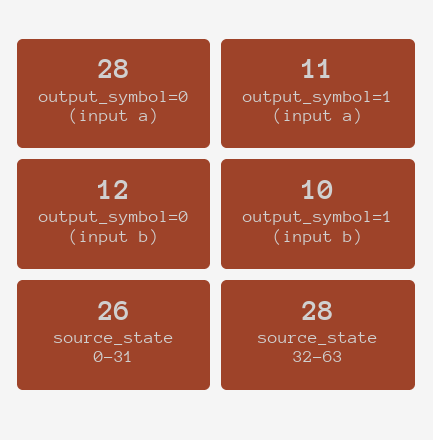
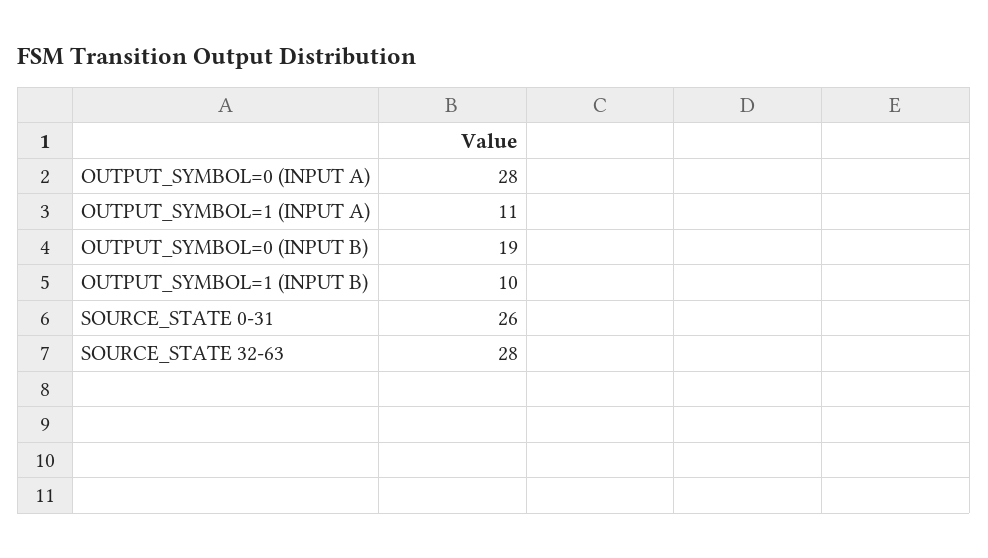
  {
    "output_symbol=0 (input a)": 28,
    "output_symbol=1 (input a)": 11,
-   "output_symbol=0 (input b)": 12,
+   "output_symbol=0 (input b)": 19,
    "output_symbol=1 (input b)": 10,
    "source_state 0-31": 26,
    "source_state 32-63": 28
  }

